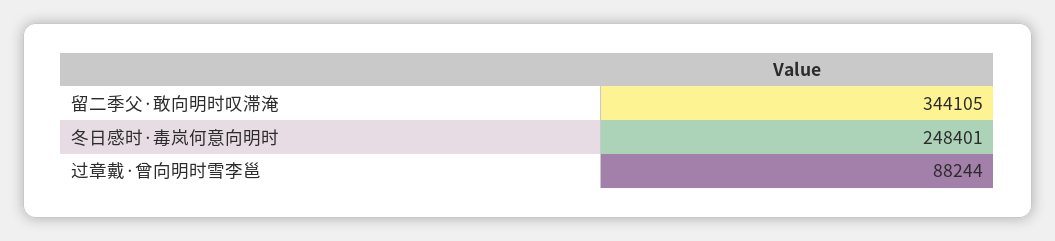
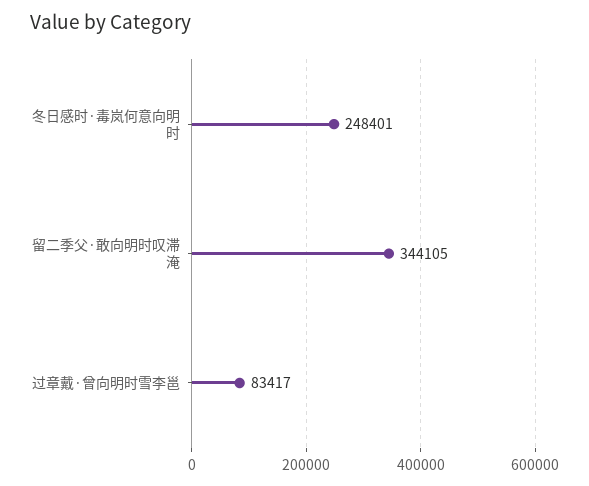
  {
    "留二季父·敢向明时叹滞淹": 344105,
    "冬日感时·毒岚何意向明时": 248401,
-   "过章戴·曾向明时雪李邕": 88244
+   "过章戴·曾向明时雪李邕": 83417
  }

